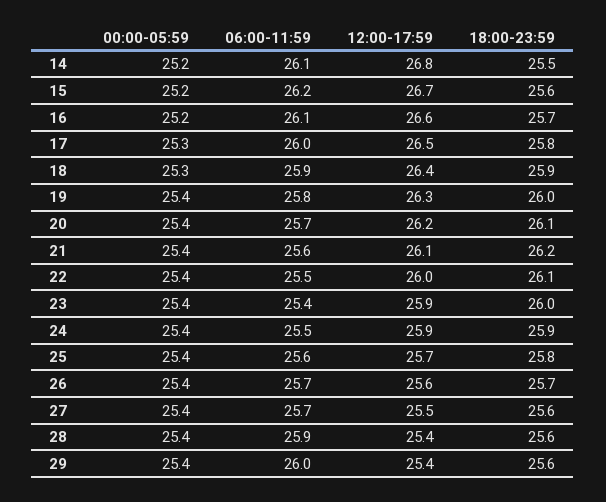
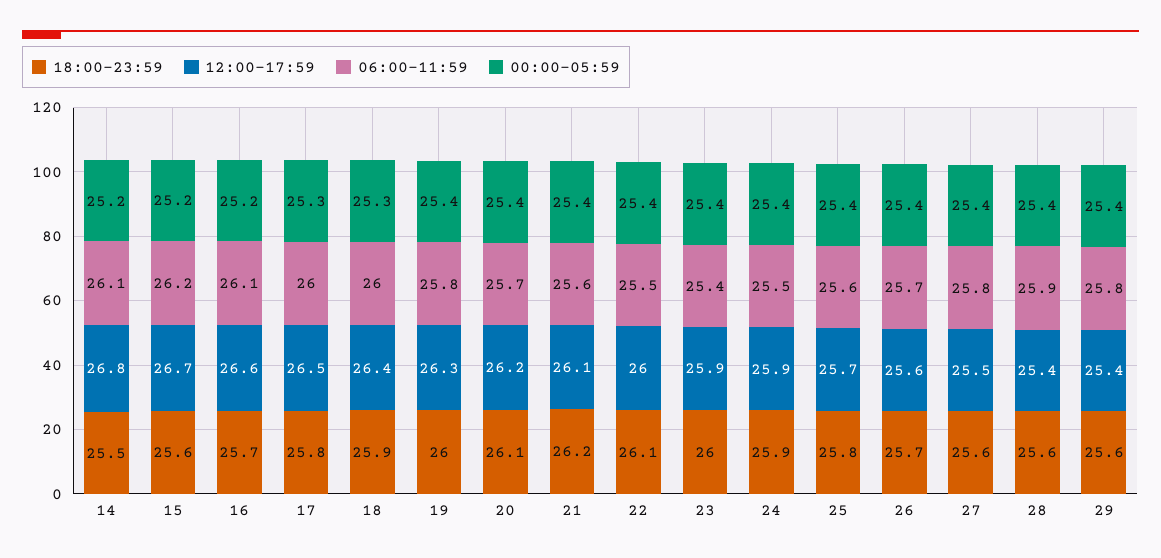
  {
    "00:00-05:59": {
      "14": 25.2,
      "15": 25.2,
      "16": 25.2,
      "17": 25.3,
      "18": 25.3,
      "19": 25.4,
      "20": 25.4,
      "21": 25.4,
      "22": 25.4,
      "23": 25.4,
      "24": 25.4,
      "25": 25.4,
      "26": 25.4,
      "27": 25.4,
      "28": 25.4,
      "29": 25.4
    },
    "06:00-11:59": {
      "14": 26.1,
      "15": 26.2,
      "16": 26.1,
      "17": 26,
-     "18": 25.9,
+     "18": 26,
      "19": 25.8,
      "20": 25.7,
      "21": 25.6,
      "22": 25.5,
      "23": 25.4,
      "24": 25.5,
      "25": 25.6,
      "26": 25.7,
-     "27": 25.7,
+     "27": 25.8,
      "28": 25.9,
-     "29": 26
+     "29": 25.8
    },
    "12:00-17:59": {
      "14": 26.8,
      "15": 26.7,
      "16": 26.6,
      "17": 26.5,
      "18": 26.4,
      "19": 26.3,
      "20": 26.2,
      "21": 26.1,
      "22": 26,
      "23": 25.9,
      "24": 25.9,
      "25": 25.7,
      "26": 25.6,
      "27": 25.5,
      "28": 25.4,
      "29": 25.4
    },
    "18:00-23:59": {
      "14": 25.5,
      "15": 25.6,
      "16": 25.7,
      "17": 25.8,
      "18": 25.9,
      "19": 26,
      "20": 26.1,
      "21": 26.2,
      "22": 26.1,
      "23": 26,
      "24": 25.9,
      "25": 25.8,
      "26": 25.7,
      "27": 25.6,
      "28": 25.6,
      "29": 25.6
    }
  }

